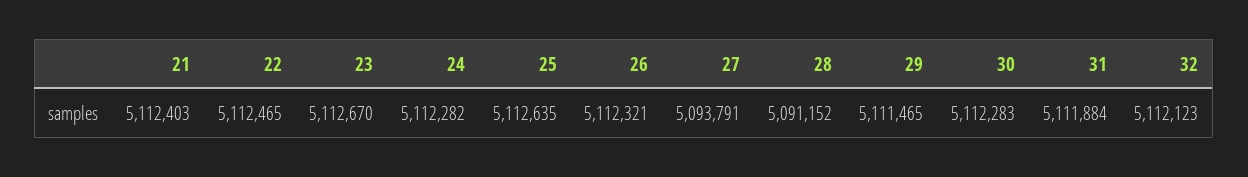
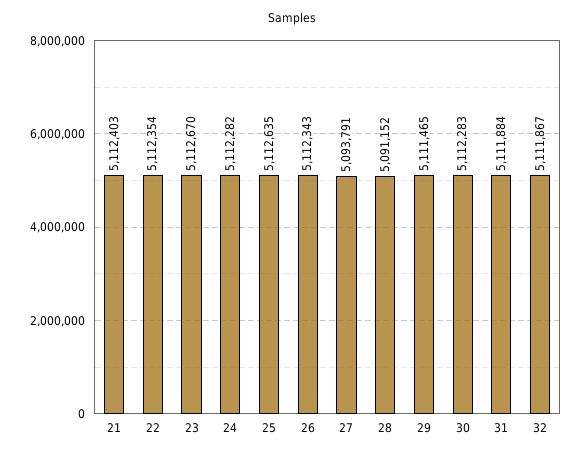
  {
    "21": 5112403,
-   "22": 5112465,
+   "22": 5112354,
    "23": 5112670,
    "24": 5112282,
    "25": 5112635,
-   "26": 5112321,
+   "26": 5112343,
    "27": 5093791,
    "28": 5091152,
    "29": 5111465,
    "30": 5112283,
    "31": 5111884,
-   "32": 5112123
+   "32": 5111867
  }

